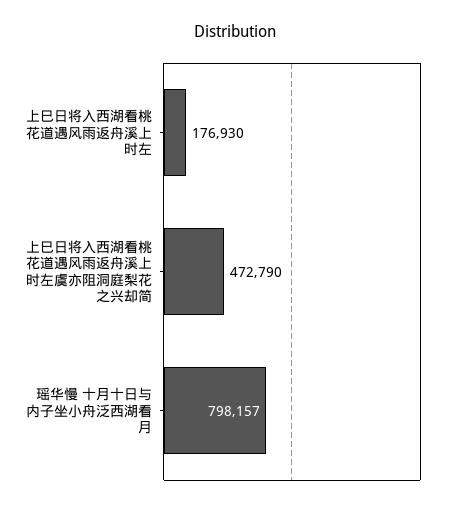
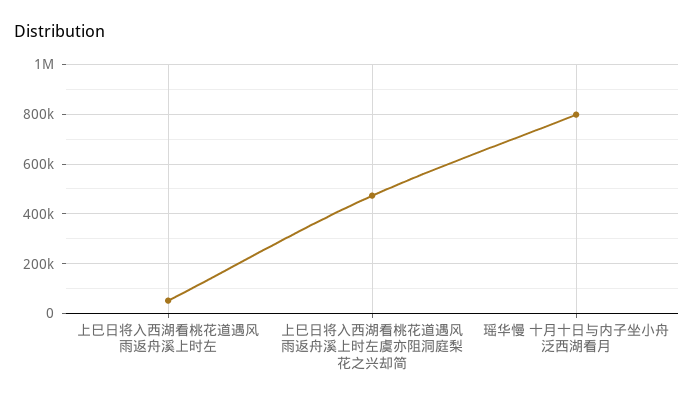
  {
-   "上巳日将入西湖看桃花道遇风雨返舟溪上时左": 176930,
+   "上巳日将入西湖看桃花道遇风雨返舟溪上时左": 50000,
    "上巳日将入西湖看桃花道遇风雨返舟溪上时左虞亦阻洞庭梨花之兴却简": 472790,
    "瑶华慢 十月十日与内子坐小舟泛西湖看月": 798157
  }

